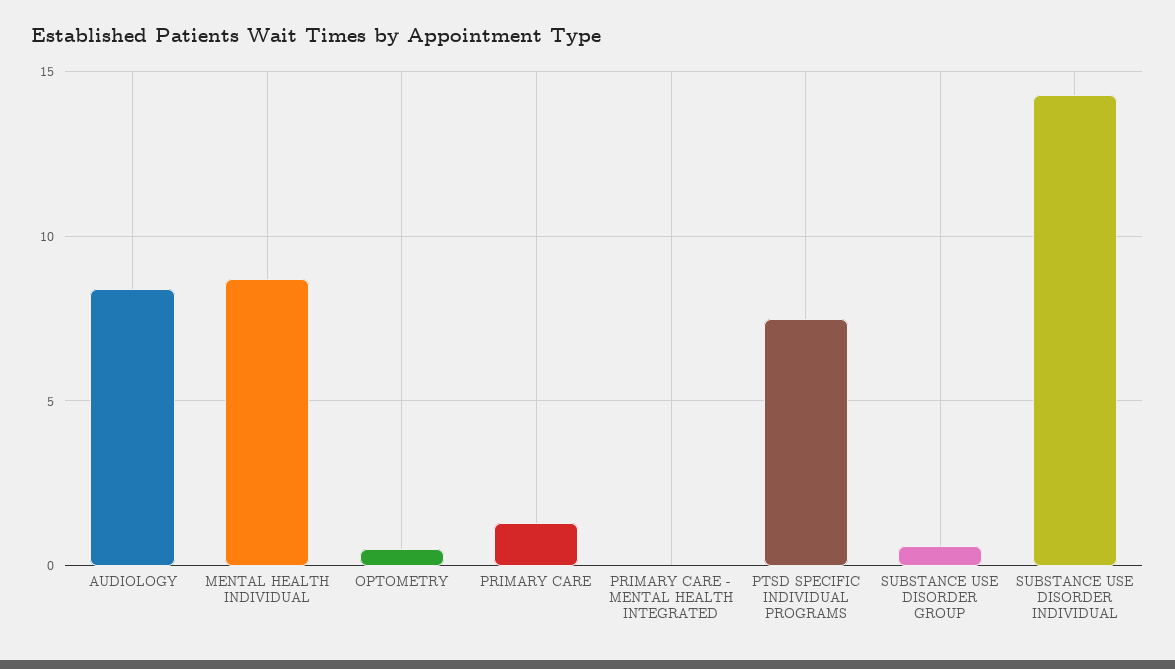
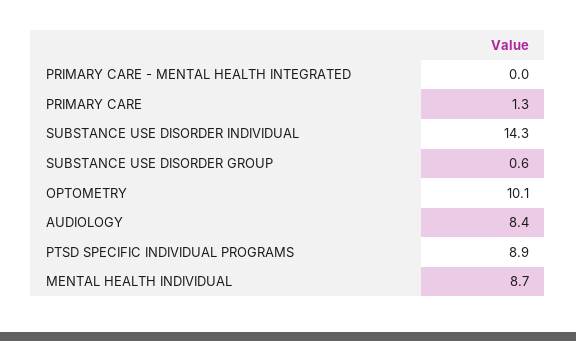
  {
    "AUDIOLOGY": 8.4,
    "MENTAL HEALTH INDIVIDUAL": 8.7,
-   "OPTOMETRY": 0.5,
+   "OPTOMETRY": 10.1,
    "PRIMARY CARE": 1.3,
    "PRIMARY CARE - MENTAL HEALTH INTEGRATED": 0,
-   "PTSD SPECIFIC INDIVIDUAL PROGRAMS": 7.5,
+   "PTSD SPECIFIC INDIVIDUAL PROGRAMS": 8.9,
    "SUBSTANCE USE DISORDER GROUP": 0.6,
    "SUBSTANCE USE DISORDER INDIVIDUAL": 14.3
  }

